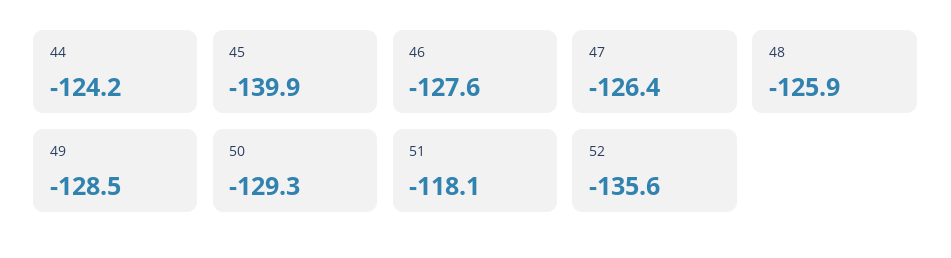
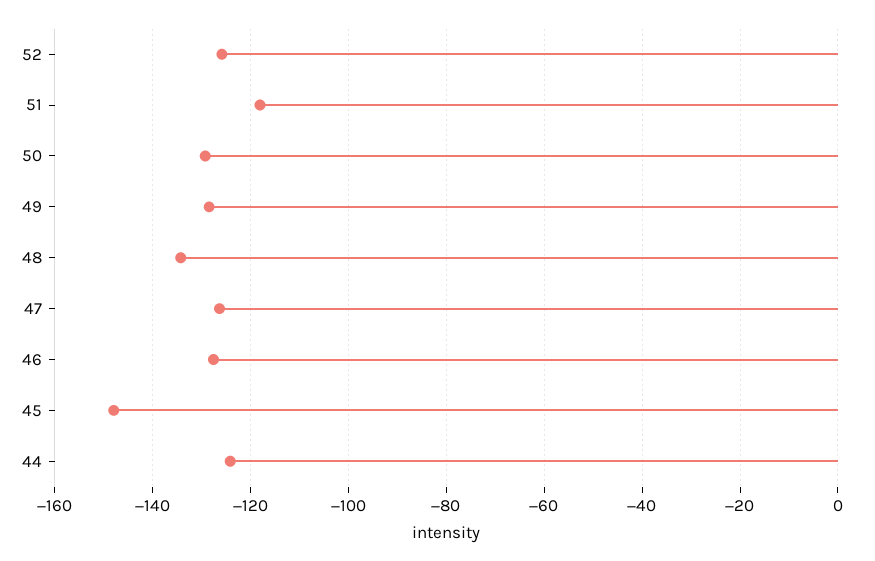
  {
    "44": -124.2,
-   "45": -139.9,
+   "45": -148,
    "46": -127.6,
    "47": -126.4,
-   "48": -125.9,
+   "48": -134,
    "49": -128.5,
    "50": -129.3,
    "51": -118.1,
-   "52": -135.6
+   "52": -126
  }

